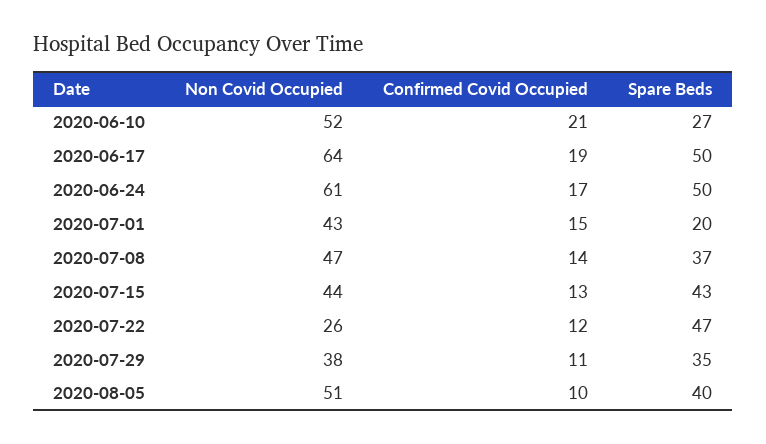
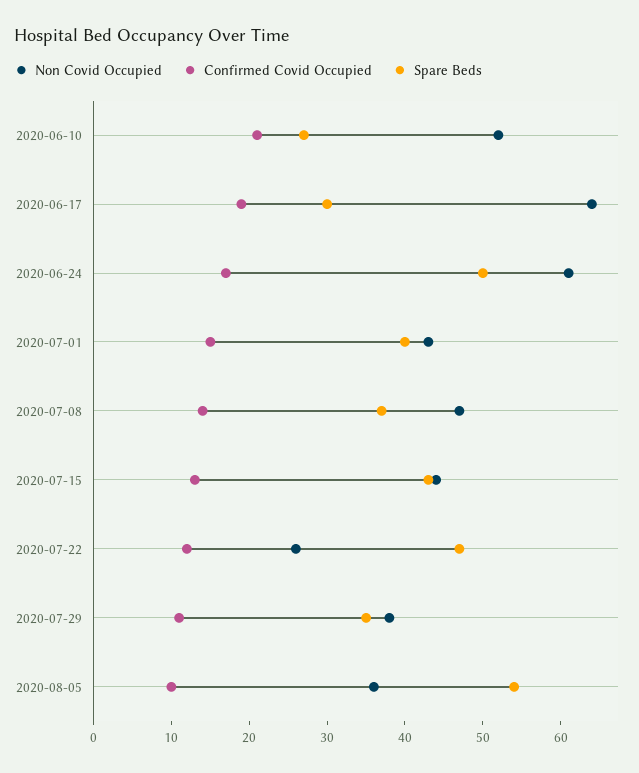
  {
    "Non Covid Occupied": {
      "2020-06-10": 52,
      "2020-06-17": 64,
      "2020-06-24": 61,
      "2020-07-01": 43,
      "2020-07-08": 47,
      "2020-07-15": 44,
      "2020-07-22": 26,
      "2020-07-29": 38,
-     "2020-08-05": 51
+     "2020-08-05": 35
    },
    "Confirmed Covid Occupied": {
      "2020-06-10": 21,
      "2020-06-17": 19,
      "2020-06-24": 17,
      "2020-07-01": 15,
      "2020-07-08": 14,
      "2020-07-15": 13,
      "2020-07-22": 12,
      "2020-07-29": 11,
      "2020-08-05": 10
    },
    "Spare Beds": {
      "2020-06-10": 27,
-     "2020-06-17": 50,
+     "2020-06-17": 30,
      "2020-06-24": 50,
-     "2020-07-01": 20,
+     "2020-07-01": 40,
      "2020-07-08": 37,
      "2020-07-15": 43,
      "2020-07-22": 47,
      "2020-07-29": 35,
-     "2020-08-05": 40
+     "2020-08-05": 55
    }
  }

